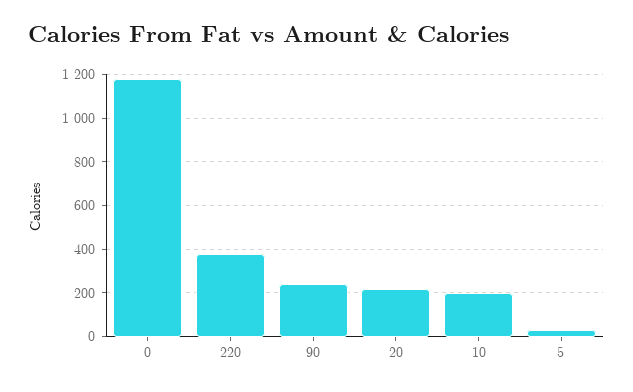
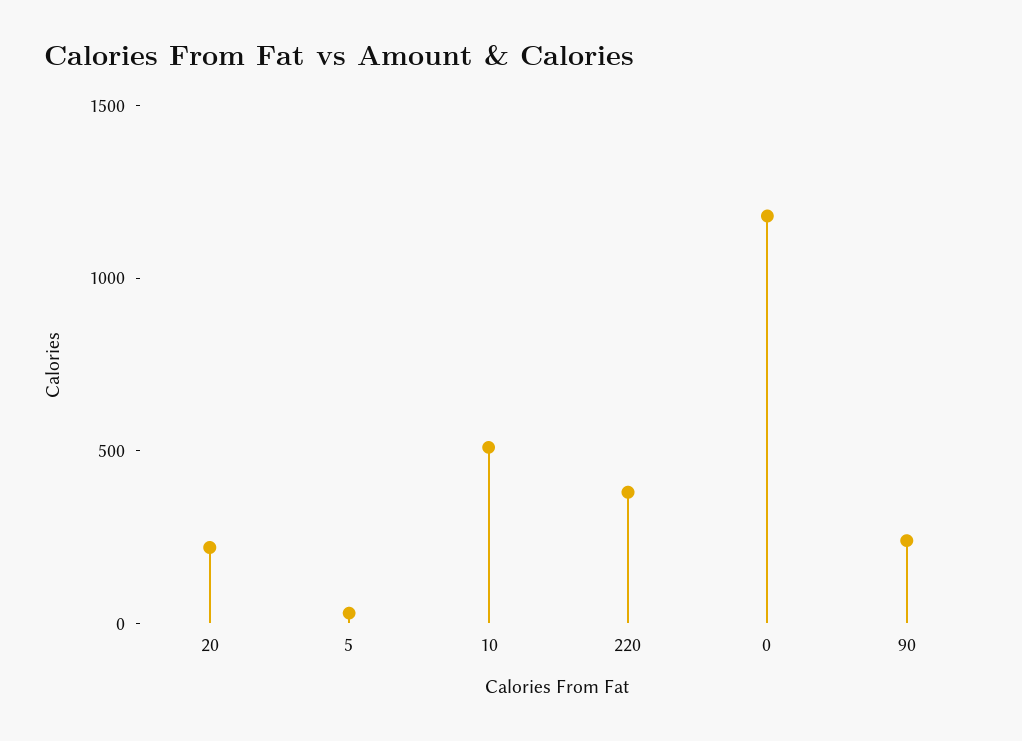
  {
    "0": 1200,
    "220": 400,
    "90": 250,
    "20": 200,
-   "10": 200,
+   "10": 500,
    "5": 50
  }

